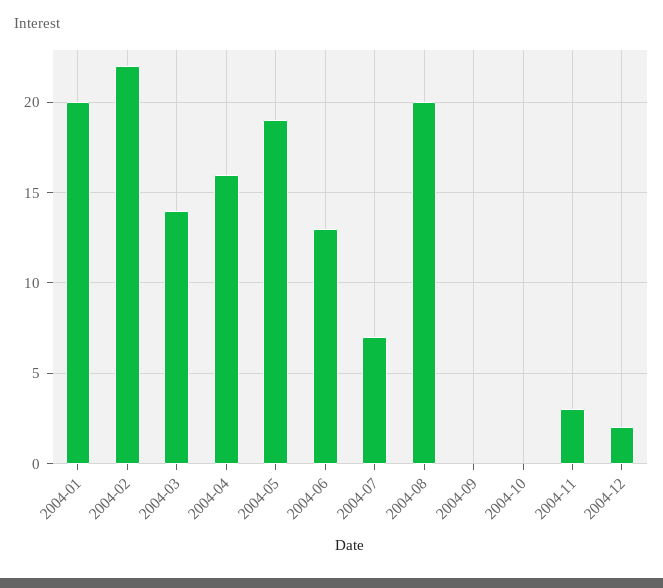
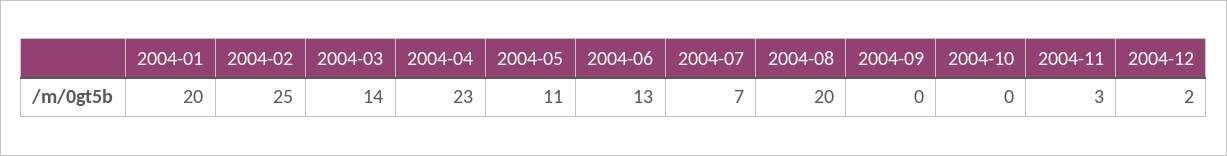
  {
    "2004-01": 20,
-   "2004-02": 22,
+   "2004-02": 25,
    "2004-03": 14,
-   "2004-04": 16,
+   "2004-04": 23,
-   "2004-05": 19,
+   "2004-05": 11,
    "2004-06": 13,
    "2004-07": 7,
    "2004-08": 20,
    "2004-09": 0,
    "2004-10": 0,
    "2004-11": 3,
    "2004-12": 2
  }

